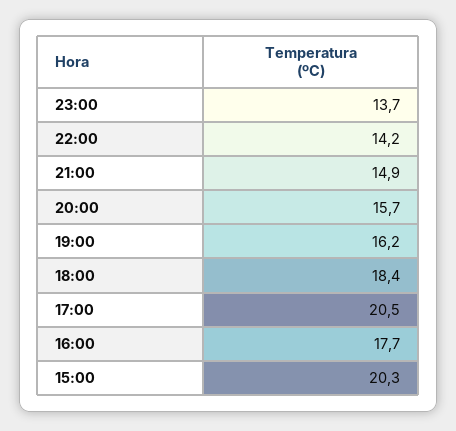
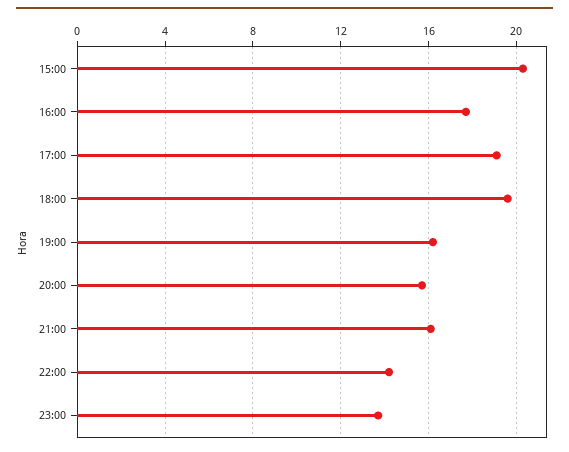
  {
    "23:00": 13.7,
    "22:00": 14.2,
-   "21:00": 14.9,
+   "21:00": 16,
    "20:00": 15.7,
    "19:00": 16.2,
-   "18:00": 18.4,
+   "18:00": 19.5,
-   "17:00": 20.5,
+   "17:00": 19,
    "16:00": 17.7,
    "15:00": 20.3
  }

